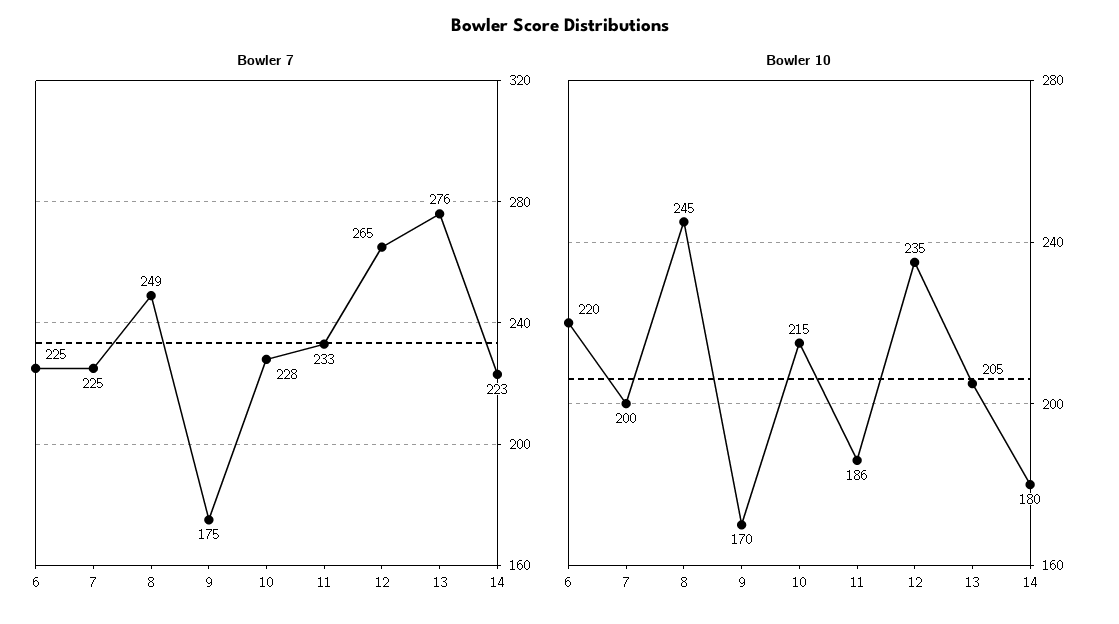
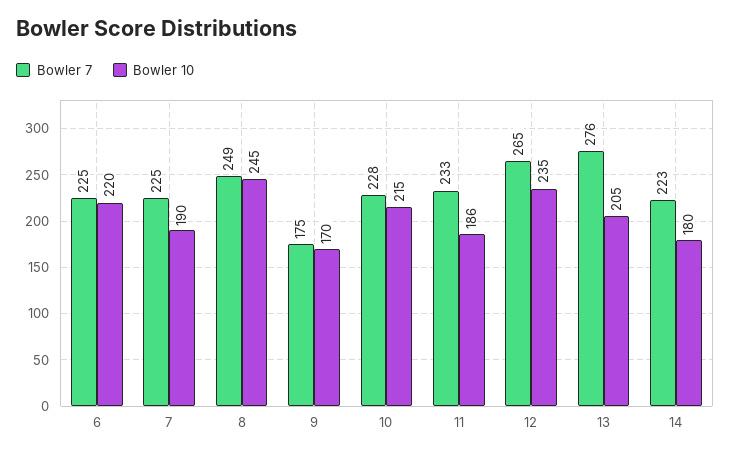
  {
    "Bowler 7": {
      "6": 225,
      "7": 225,
      "8": 249,
      "9": 175,
      "10": 228,
      "11": 233,
      "12": 265,
      "13": 276,
      "14": 223
    },
    "Bowler 10": {
      "6": 220,
-     "7": 200,
+     "7": 190,
      "8": 245,
      "9": 170,
      "10": 215,
      "11": 186,
      "12": 235,
      "13": 205,
      "14": 180
    }
  }

